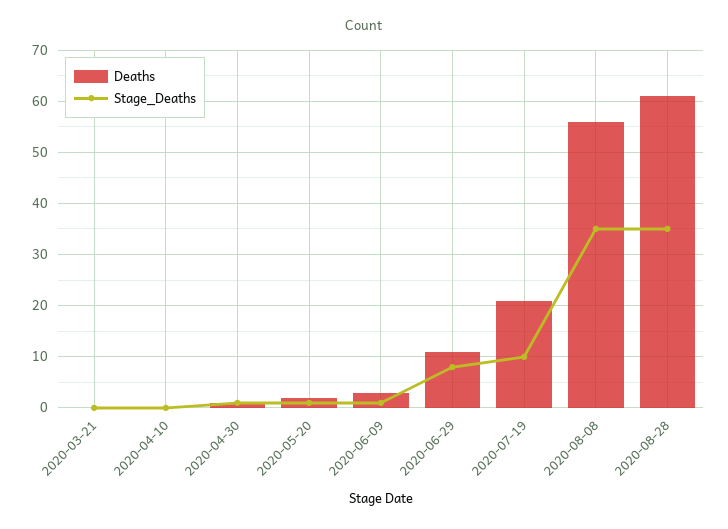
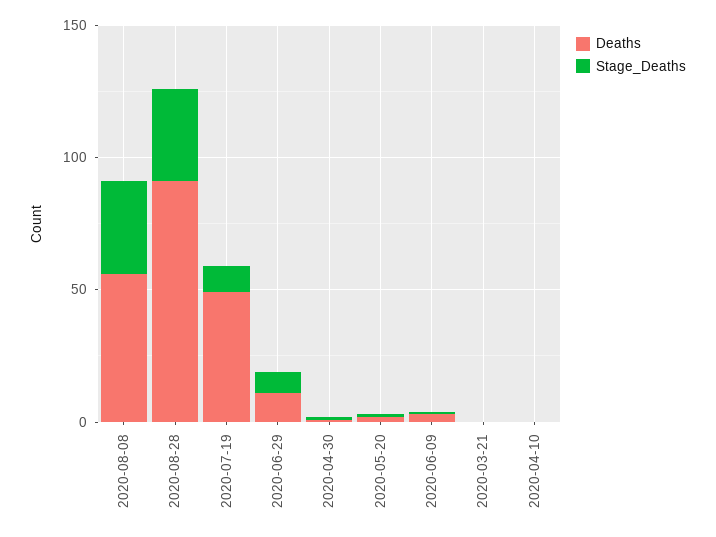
  {
    "Deaths": {
      "2020-03-21": 0,
      "2020-04-10": 0,
      "2020-04-30": 0,
      "2020-05-20": 0,
      "2020-06-09": 5,
      "2020-06-29": 10,
-     "2020-07-19": 20,
+     "2020-07-19": 50,
      "2020-08-08": 55,
-     "2020-08-28": 60
+     "2020-08-28": 90
    },
    "Stage_Deaths": {
      "2020-03-21": 0,
      "2020-04-10": 0,
      "2020-04-30": 0,
      "2020-05-20": 0,
      "2020-06-09": 0,
      "2020-06-29": 10,
      "2020-07-19": 10,
      "2020-08-08": 35,
      "2020-08-28": 35
    }
  }

